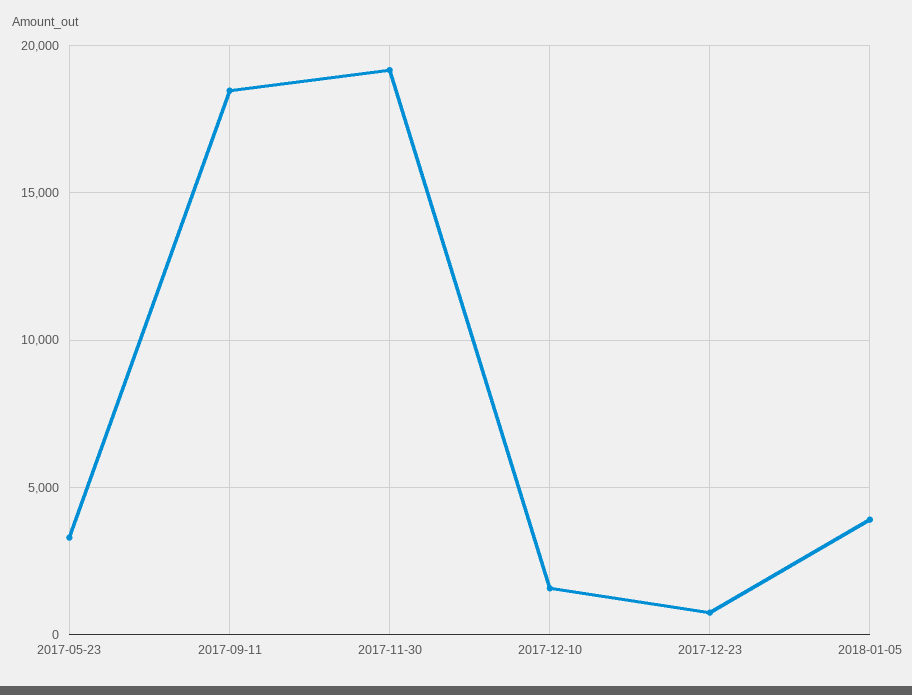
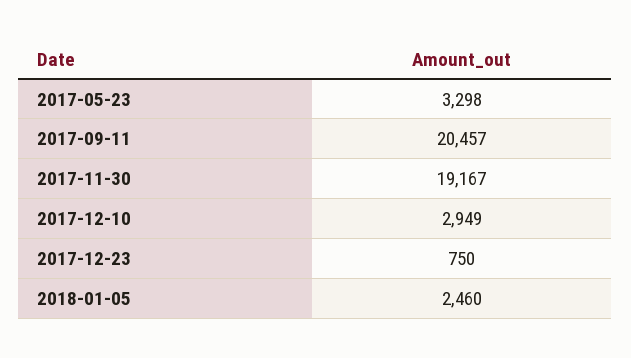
  {
    "2017-05-23": 3298,
-   "2017-09-11": 18500,
+   "2017-09-11": 20457,
    "2017-11-30": 19167,
-   "2017-12-10": 1500,
+   "2017-12-10": 2949,
    "2017-12-23": 750,
-   "2018-01-05": 4000
+   "2018-01-05": 2460
  }

